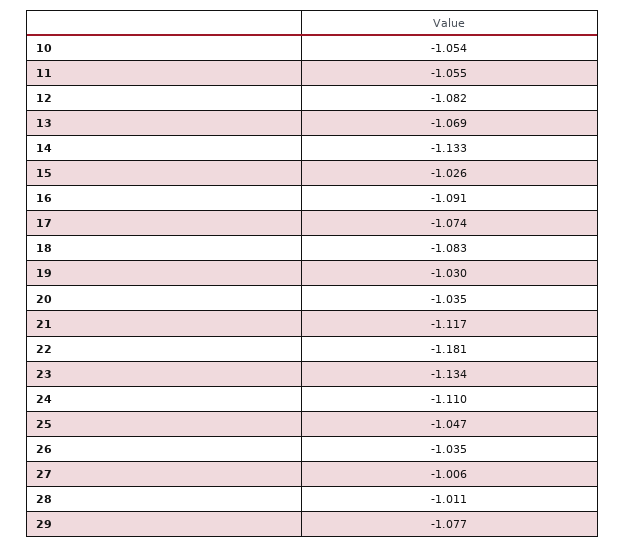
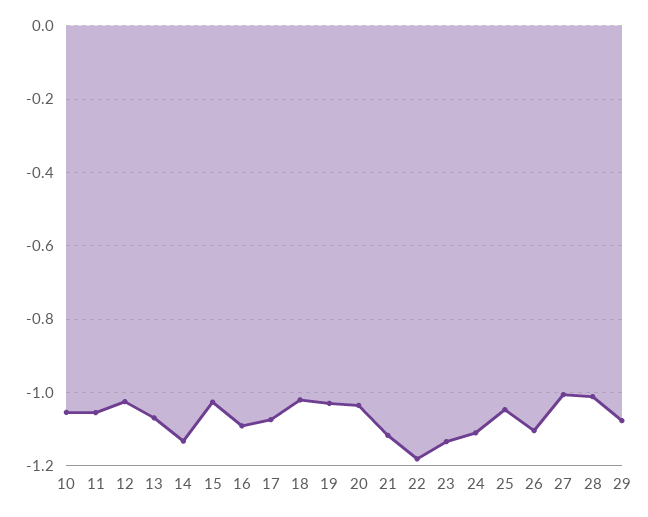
  {
    "10": -1.054,
    "11": -1.055,
-   "12": -1.082,
+   "12": -1.02,
    "13": -1.069,
    "14": -1.133,
    "15": -1.026,
    "16": -1.091,
    "17": -1.074,
-   "18": -1.083,
+   "18": -1.02,
    "19": -1.03,
    "20": -1.035,
    "21": -1.117,
    "22": -1.181,
    "23": -1.134,
    "24": -1.11,
    "25": -1.047,
-   "26": -1.035,
+   "26": -1.1,
    "27": -1.006,
    "28": -1.011,
    "29": -1.077
  }

